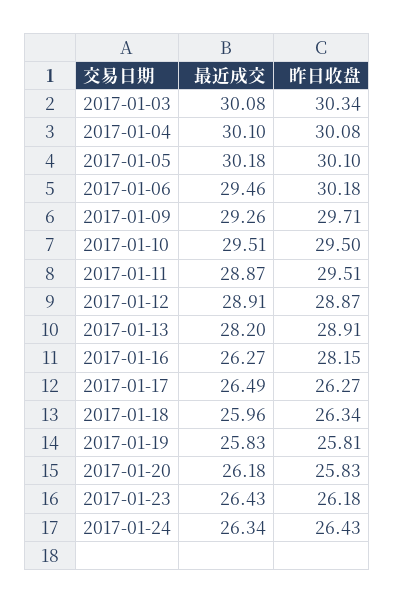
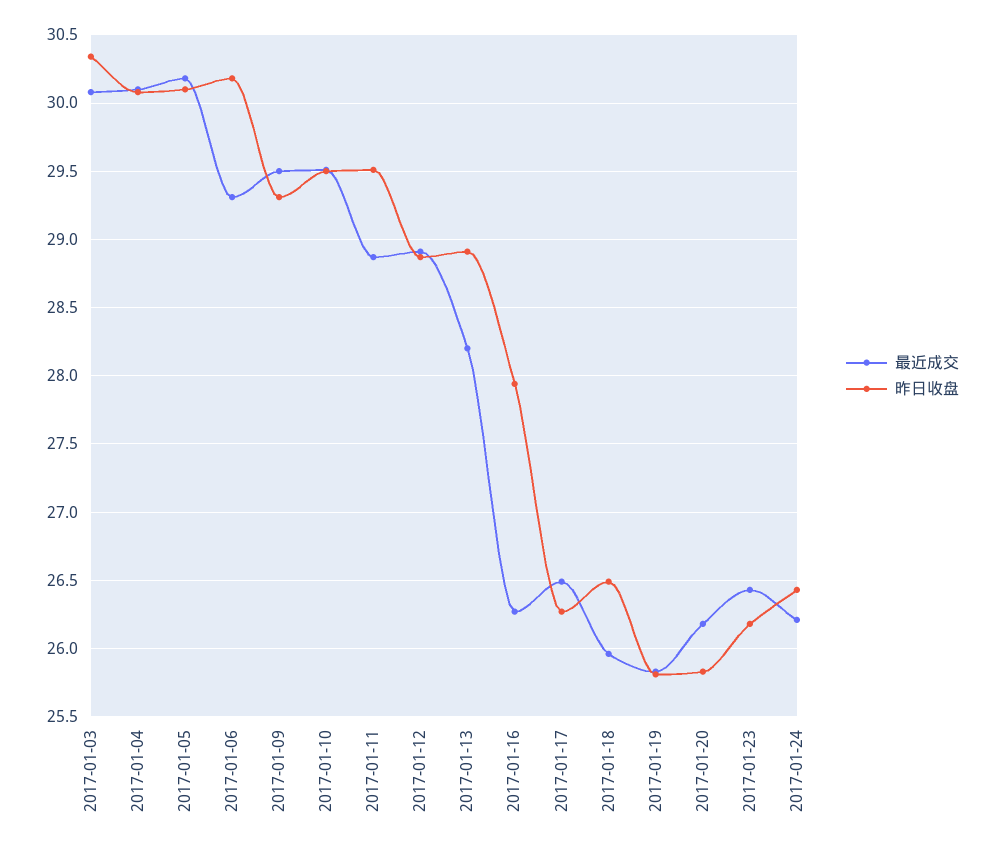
  {
    "最近成交": {
      "2017-01-03": 30.08,
      "2017-01-04": 30.1,
      "2017-01-05": 30.18,
-     "2017-01-06": 29.46,
+     "2017-01-06": 29.3,
-     "2017-01-09": 29.26,
+     "2017-01-09": 29.5,
      "2017-01-10": 29.51,
      "2017-01-11": 28.87,
      "2017-01-12": 28.91,
      "2017-01-13": 28.2,
      "2017-01-16": 26.27,
      "2017-01-17": 26.49,
      "2017-01-18": 25.96,
      "2017-01-19": 25.83,
      "2017-01-20": 26.18,
      "2017-01-23": 26.43,
-     "2017-01-24": 26.34
+     "2017-01-24": 26.2
    },
    "昨日收盘": {
      "2017-01-03": 30.34,
      "2017-01-04": 30.08,
      "2017-01-05": 30.1,
      "2017-01-06": 30.18,
-     "2017-01-09": 29.71,
+     "2017-01-09": 29.3,
      "2017-01-10": 29.5,
      "2017-01-11": 29.51,
      "2017-01-12": 28.87,
      "2017-01-13": 28.91,
-     "2017-01-16": 28.15,
+     "2017-01-16": 27.95,
      "2017-01-17": 26.27,
-     "2017-01-18": 26.34,
+     "2017-01-18": 26.5,
      "2017-01-19": 25.81,
      "2017-01-20": 25.83,
      "2017-01-23": 26.18,
      "2017-01-24": 26.43
    }
  }

